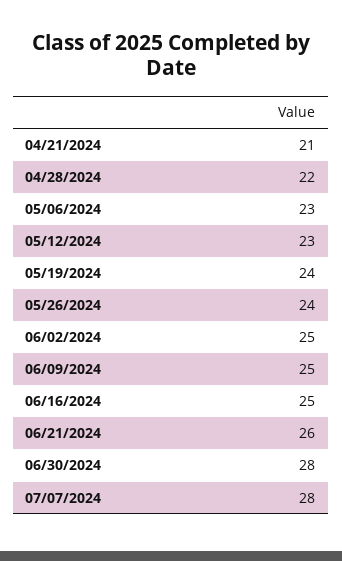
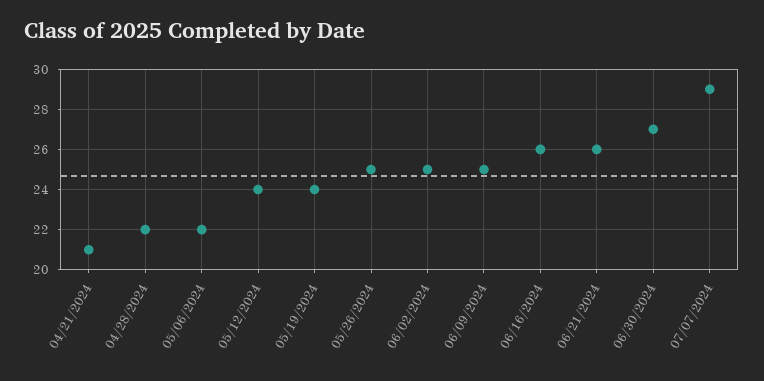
  {
    "04/21/2024": 21,
    "04/28/2024": 22,
-   "05/06/2024": 23,
+   "05/06/2024": 22,
-   "05/12/2024": 23,
+   "05/12/2024": 24,
    "05/19/2024": 24,
-   "05/26/2024": 24,
+   "05/26/2024": 25,
    "06/02/2024": 25,
    "06/09/2024": 25,
-   "06/16/2024": 25,
+   "06/16/2024": 26,
    "06/21/2024": 26,
-   "06/30/2024": 28,
+   "06/30/2024": 27,
-   "07/07/2024": 28
+   "07/07/2024": 29
  }

